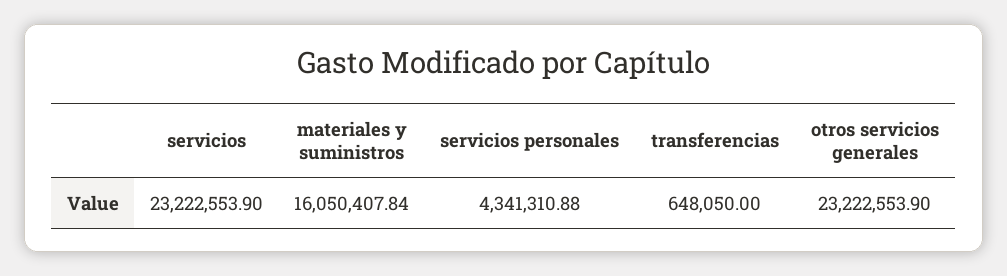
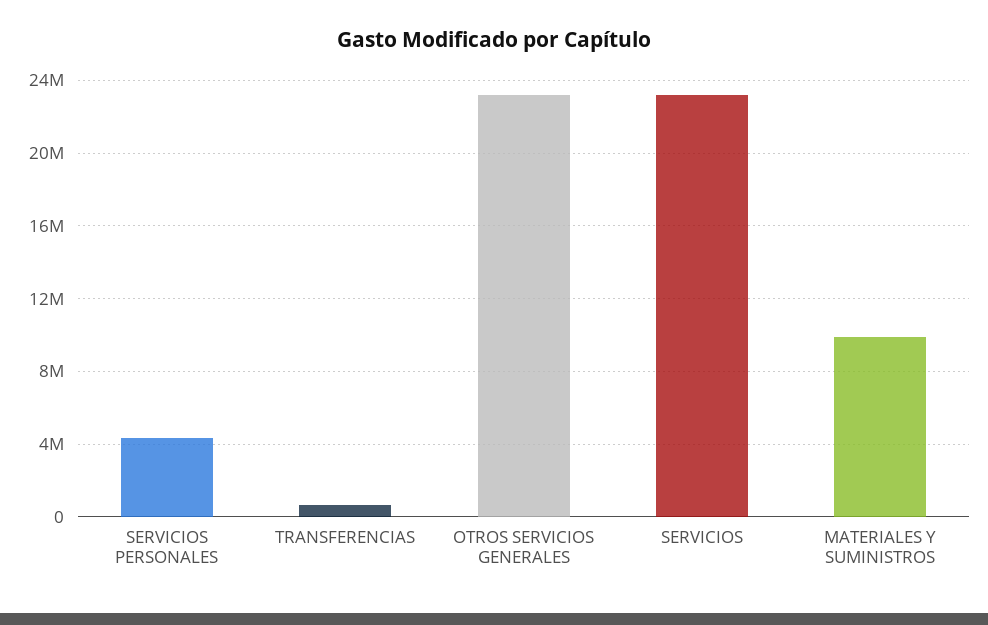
  {
    "servicios": 23222553.9,
-   "materiales y suministros": 16050407.84,
+   "materiales y suministros": 10000000,
    "servicios personales": 4341310.88,
    "transferencias": 648050,
    "otros servicios generales": 23222553.9
  }

